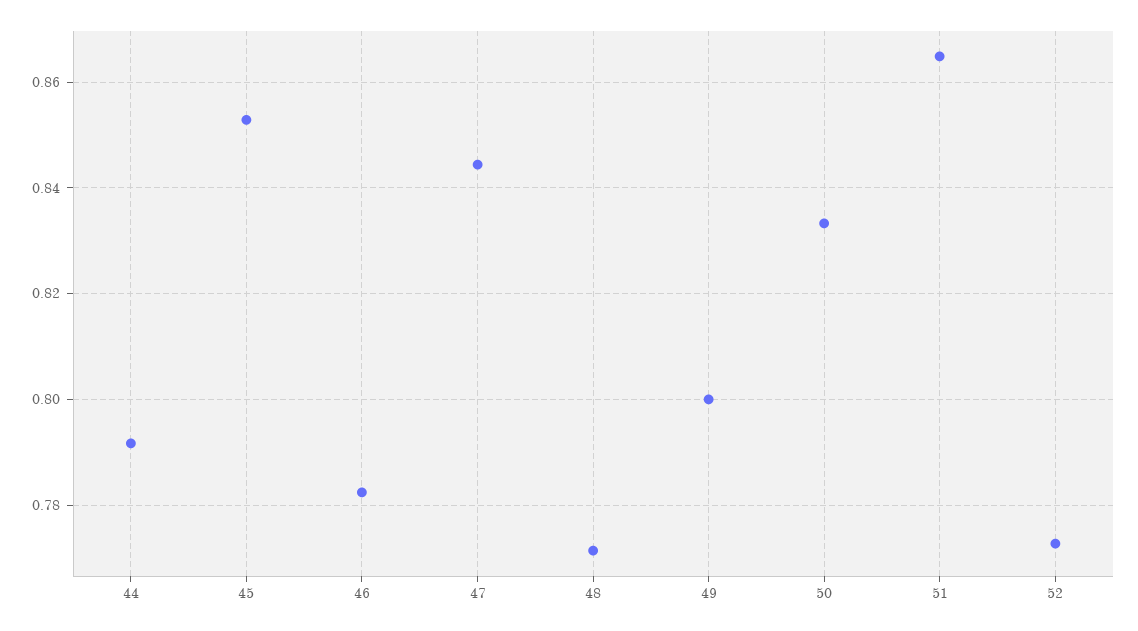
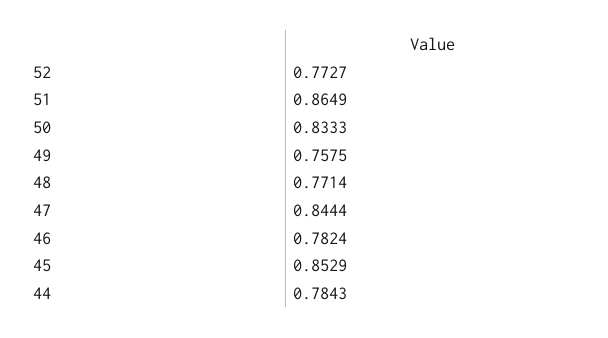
  {
-   "44": 0.792,
+   "44": 0.7843,
    "45": 0.8529,
    "46": 0.7824,
    "47": 0.8444,
    "48": 0.7714,
-   "49": 0.8,
+   "49": 0.7575,
    "50": 0.8333,
    "51": 0.8649,
    "52": 0.7727
  }

